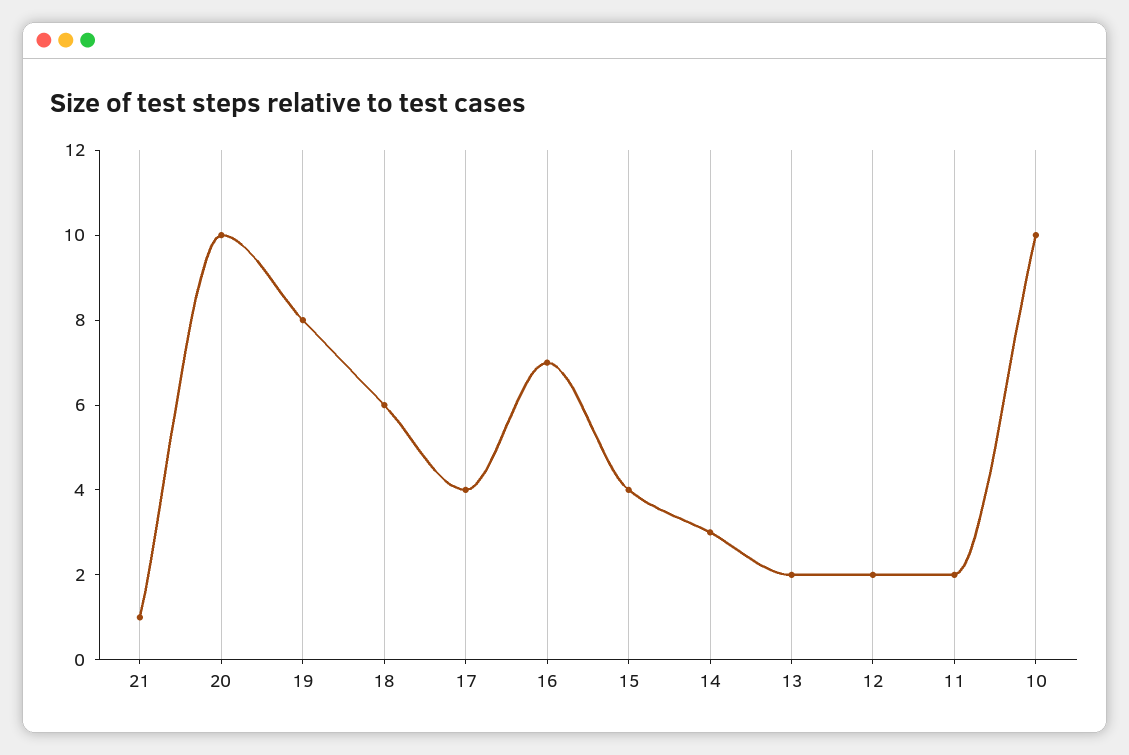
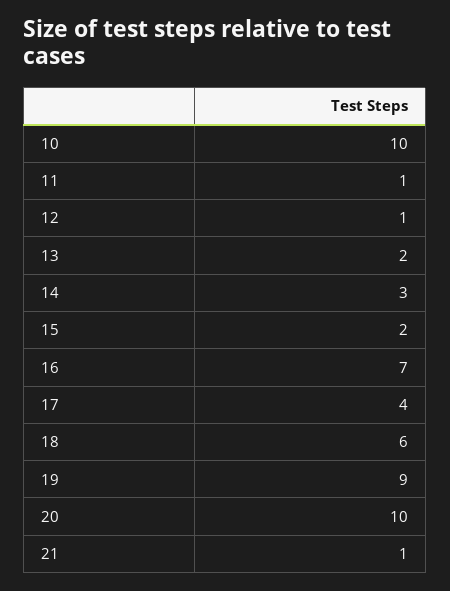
  {
    "21": 1,
    "20": 10,
-   "19": 8,
+   "19": 9,
    "18": 6,
    "17": 4,
    "16": 7,
-   "15": 4,
+   "15": 2,
    "14": 3,
    "13": 2,
-   "12": 2,
+   "12": 1,
-   "11": 2,
+   "11": 1,
    "10": 10
  }

